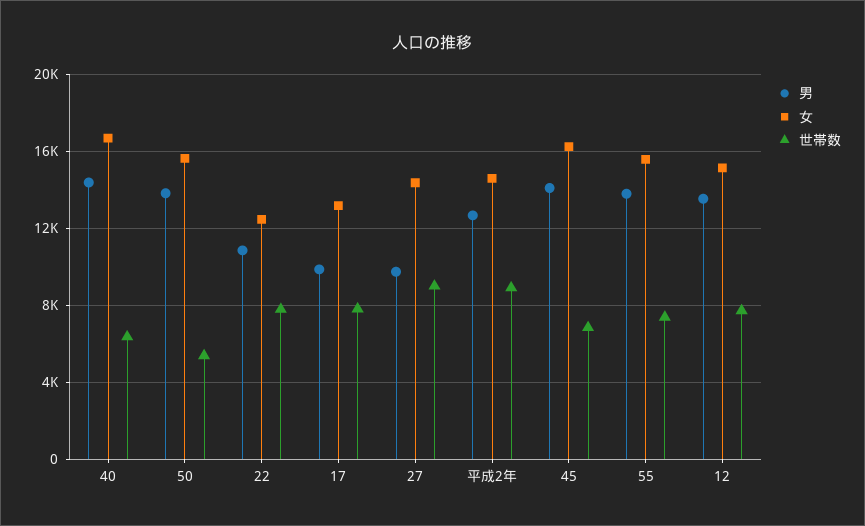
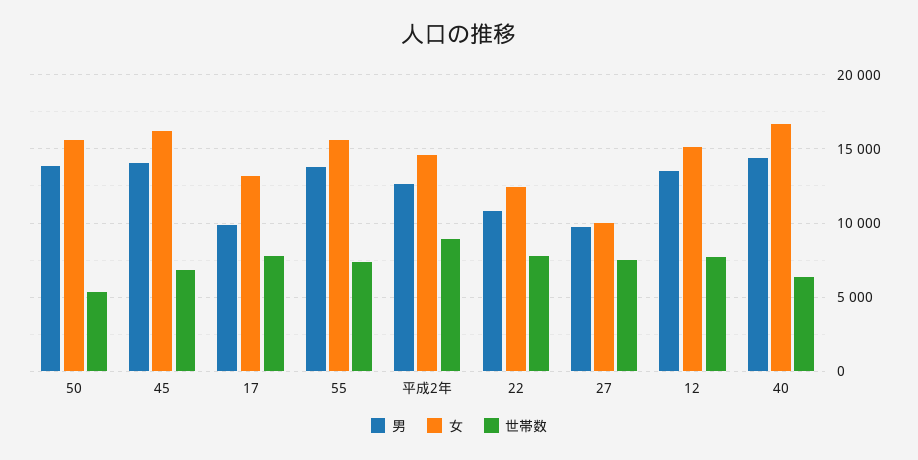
  {
    "男": {
      "40": 14500,
      "50": 14000,
      "22": 11000,
      "17": 10000,
      "27": 9500,
      "平成2年": 12500,
      "45": 14000,
      "55": 14000,
      "12": 13500
    },
    "女": {
      "40": 16500,
      "50": 15500,
      "22": 12500,
      "17": 13000,
-     "27": 14500,
+     "27": 10000,
      "平成2年": 14500,
      "45": 16000,
      "55": 15500,
      "12": 15000
    },
    "世帯数": {
      "40": 6500,
      "50": 5500,
      "22": 8000,
      "17": 8000,
-     "27": 9000,
+     "27": 7500,
      "平成2年": 9000,
      "45": 7000,
      "55": 7500,
      "12": 7500
    }
  }

